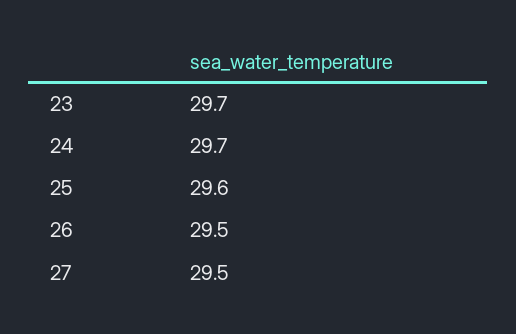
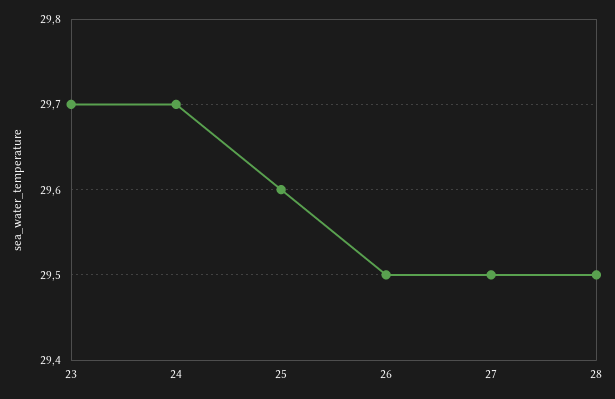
  {
    "23": 29.7,
    "24": 29.7,
    "25": 29.6,
    "26": 29.5,
-   "27": 29.5
+   "27": 29.5,
+   "28": 29.5
  }

